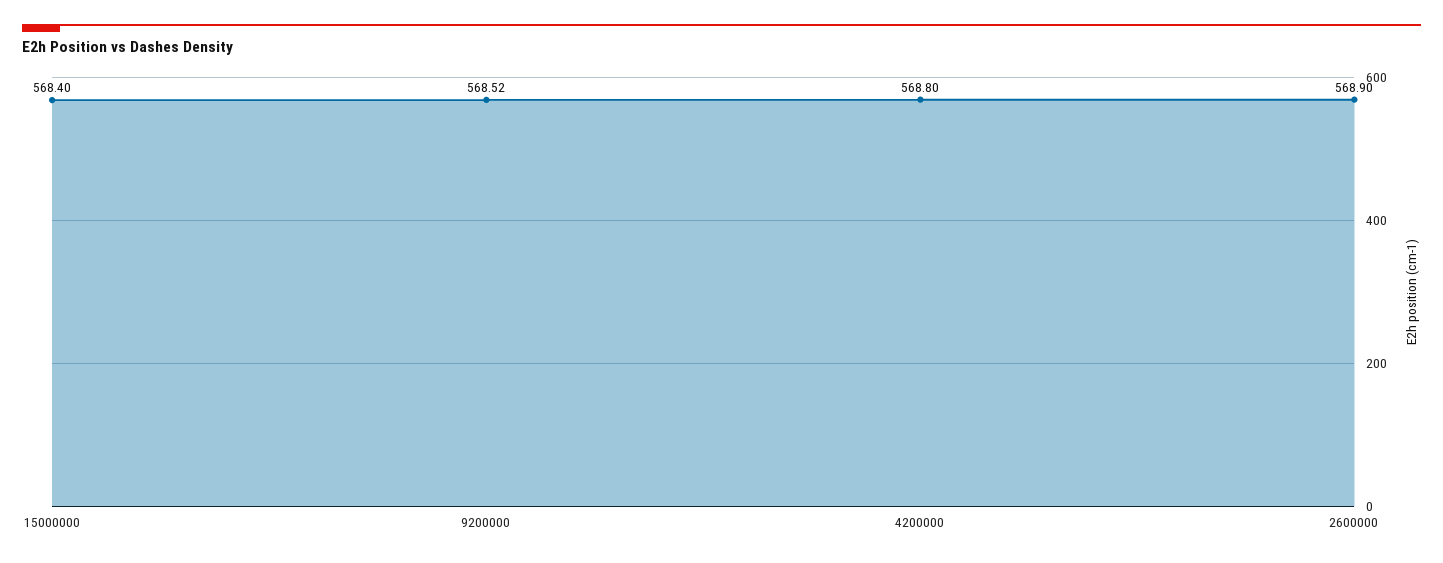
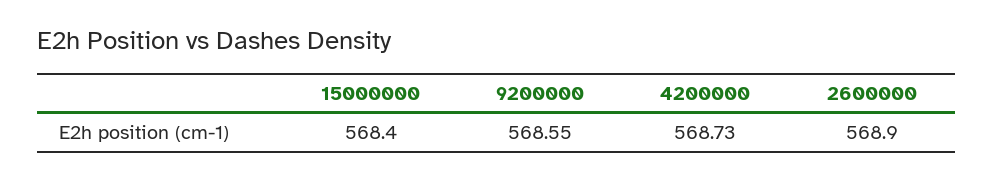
  {
    "15000000": 568.4,
-   "9200000": 568.52,
+   "9200000": 568.55,
-   "4200000": 568.8,
+   "4200000": 568.73,
    "2600000": 568.9
  }

